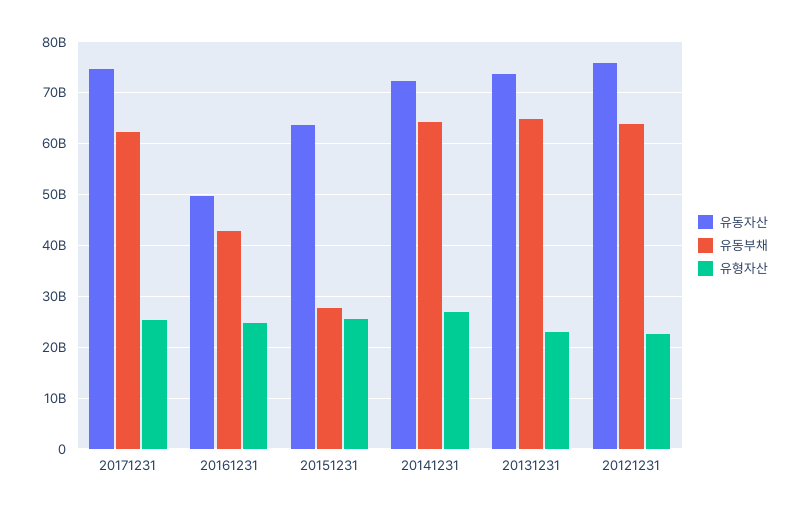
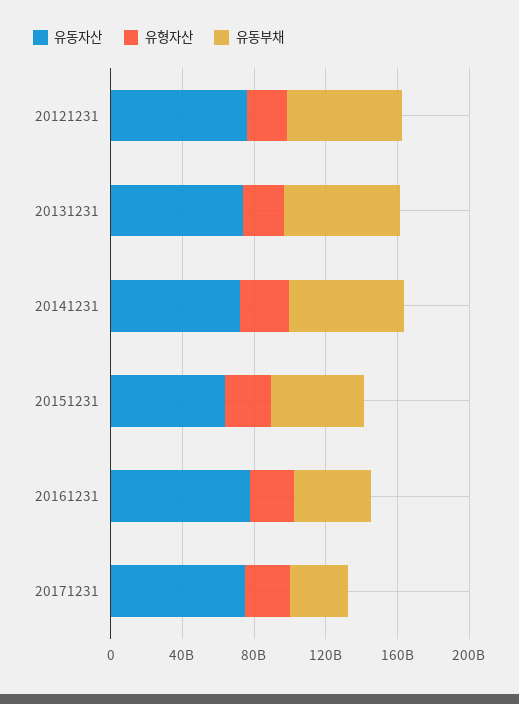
  {
    "유동자산": {
      "20171231": 74000000000,
-     "20161231": 50000000000,
+     "20161231": 80000000000,
      "20151231": 64000000000,
      "20141231": 72000000000,
      "20131231": 74000000000,
      "20121231": 76000000000
    },
    "유동부채": {
-     "20171231": 62000000000,
+     "20171231": 30000000000,
      "20161231": 42000000000,
-     "20151231": 28000000000,
+     "20151231": 50000000000,
      "20141231": 64000000000,
      "20131231": 64000000000,
      "20121231": 64000000000
    },
    "유형자산": {
      "20171231": 26000000000,
      "20161231": 24000000000,
      "20151231": 26000000000,
      "20141231": 26000000000,
      "20131231": 22000000000,
      "20121231": 22000000000
    }
  }

